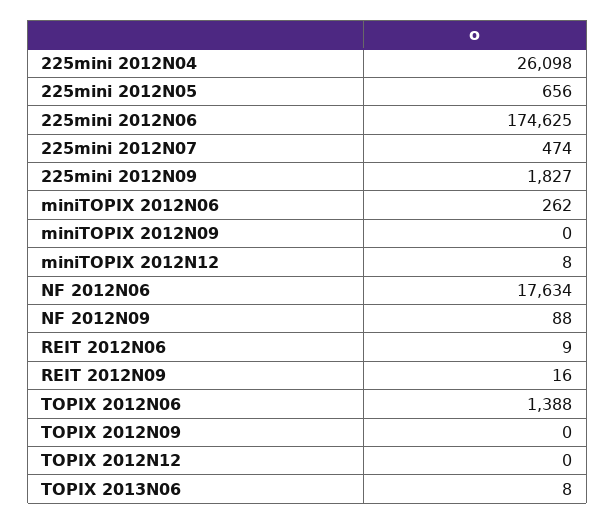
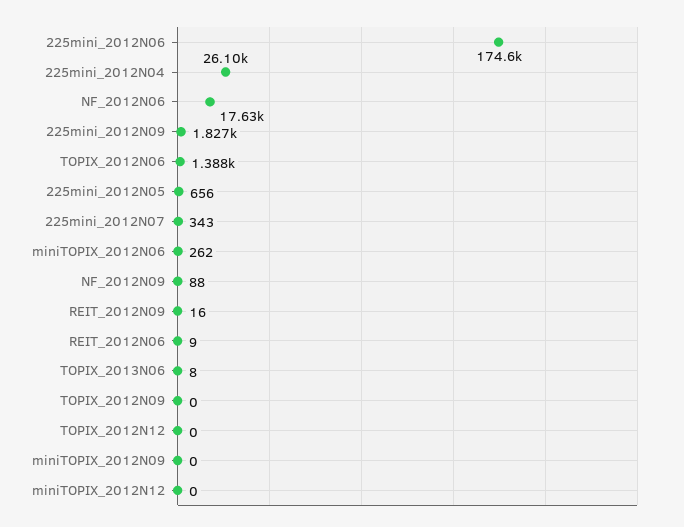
  {
    "225mini 2012N04": 26098,
    "225mini 2012N05": 656,
    "225mini 2012N06": 174625,
-   "225mini 2012N07": 474,
+   "225mini 2012N07": 343,
    "225mini 2012N09": 1827,
    "miniTOPIX 2012N06": 262,
    "miniTOPIX 2012N09": 0,
-   "miniTOPIX 2012N12": 8,
+   "miniTOPIX 2012N12": 0,
    "NF 2012N06": 17634,
    "NF 2012N09": 88,
    "REIT 2012N06": 9,
    "REIT 2012N09": 16,
    "TOPIX 2012N06": 1388,
    "TOPIX 2012N09": 0,
    "TOPIX 2012N12": 0,
    "TOPIX 2013N06": 8
  }

